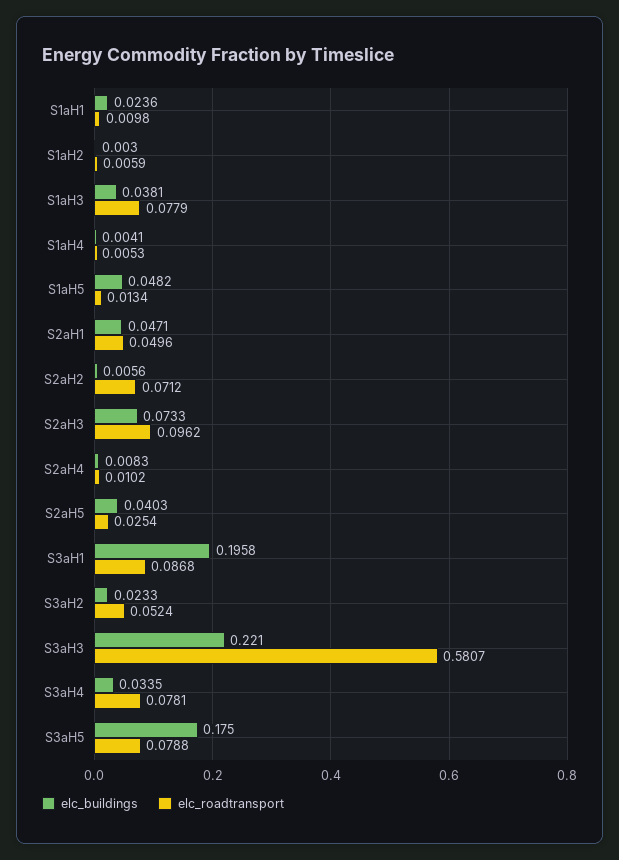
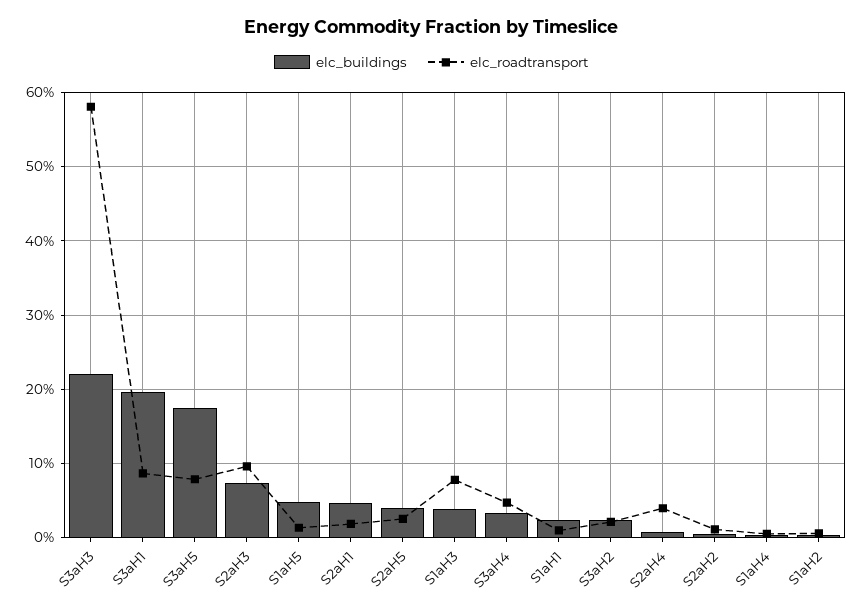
  {
    "elc_buildings": {
      "S1aH1": 0.0236,
      "S1aH2": 0.003,
      "S1aH3": 0.0381,
      "S1aH4": 0.0041,
      "S1aH5": 0.0482,
      "S2aH1": 0.0471,
      "S2aH2": 0.0056,
      "S2aH3": 0.0733,
      "S2aH4": 0.0083,
      "S2aH5": 0.0403,
      "S3aH1": 0.1958,
      "S3aH2": 0.0233,
      "S3aH3": 0.221,
      "S3aH4": 0.0335,
      "S3aH5": 0.175
    },
    "elc_roadtransport": {
      "S1aH1": 0.0098,
      "S1aH2": 0.0059,
      "S1aH3": 0.0779,
      "S1aH4": 0.0053,
      "S1aH5": 0.0134,
-     "S2aH1": 0.0496,
+     "S2aH1": 0.02,
-     "S2aH2": 0.0712,
+     "S2aH2": 0.01,
      "S2aH3": 0.0962,
-     "S2aH4": 0.0102,
+     "S2aH4": 0.04,
      "S2aH5": 0.0254,
      "S3aH1": 0.0868,
-     "S3aH2": 0.0524,
+     "S3aH2": 0.02,
      "S3aH3": 0.5807,
-     "S3aH4": 0.0781,
+     "S3aH4": 0.05,
      "S3aH5": 0.0788
    }
  }

